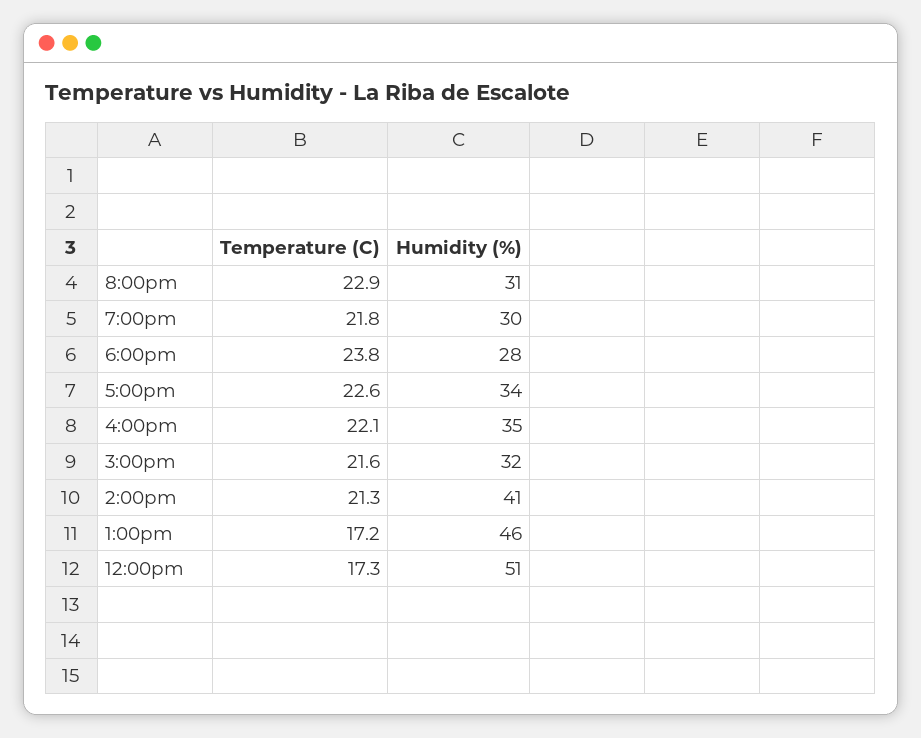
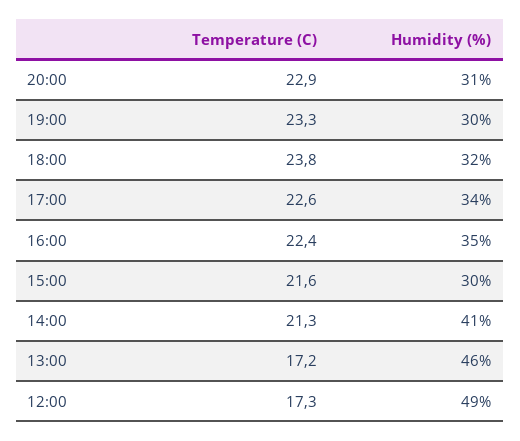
  {
    "Temperature (C)": {
      "8:00pm": 22.9,
-     "7:00pm": 21.8,
+     "7:00pm": 23.3,
      "6:00pm": 23.8,
      "5:00pm": 22.6,
-     "4:00pm": 22.1,
+     "4:00pm": 22.4,
      "3:00pm": 21.6,
      "2:00pm": 21.3,
      "1:00pm": 17.2,
      "12:00pm": 17.3
    },
    "Humidity (%)": {
      "8:00pm": 31,
      "7:00pm": 30,
-     "6:00pm": 28,
+     "6:00pm": 32,
      "5:00pm": 34,
      "4:00pm": 35,
-     "3:00pm": 32,
+     "3:00pm": 30,
      "2:00pm": 41,
      "1:00pm": 46,
-     "12:00pm": 51
+     "12:00pm": 49
    }
  }

